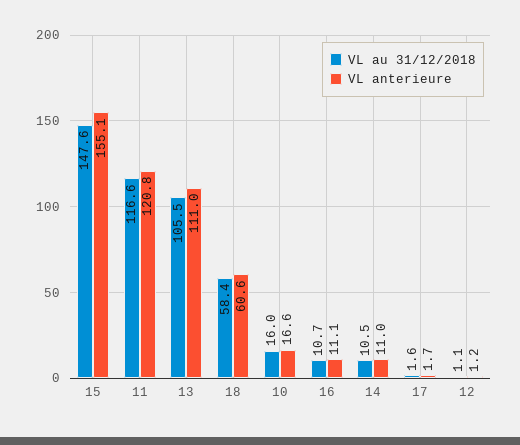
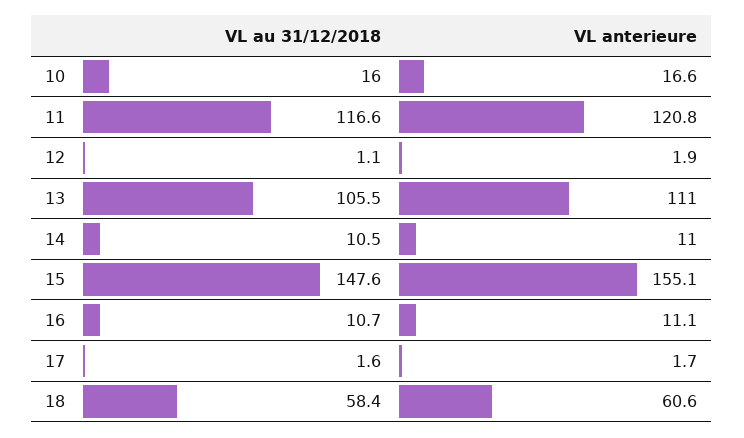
  {
    "VL au 31/12/2018": {
      "15": 147.6,
      "11": 116.6,
      "13": 105.5,
      "18": 58.4,
      "10": 16,
      "16": 10.7,
      "14": 10.5,
      "17": 1.6,
      "12": 1.1
    },
    "VL anterieure": {
      "15": 155.1,
      "11": 120.8,
      "13": 111,
      "18": 60.6,
      "10": 16.6,
      "16": 11.1,
      "14": 11,
      "17": 1.7,
-     "12": 1.2
+     "12": 1.9
    }
  }

